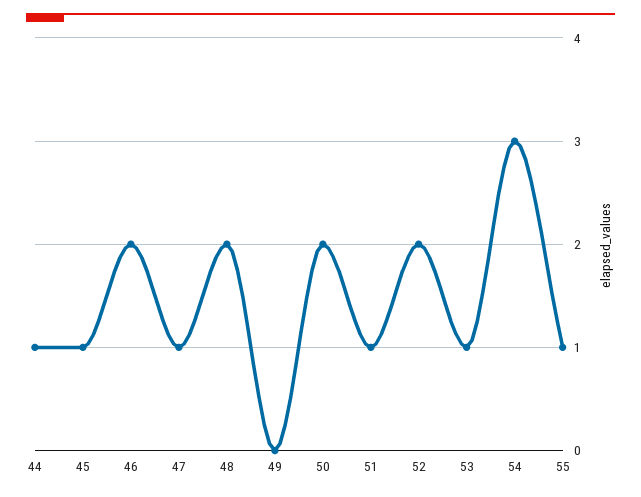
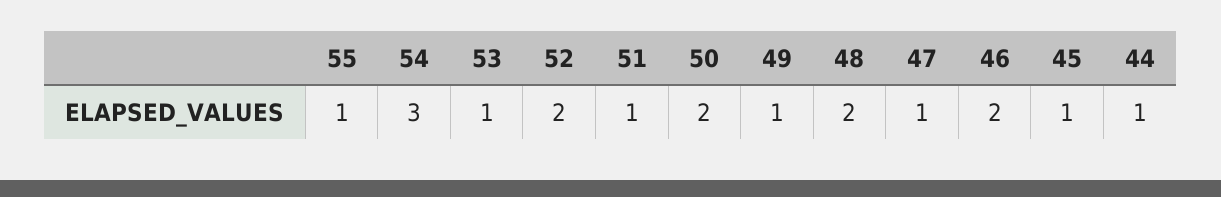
  {
    "44": 1,
    "45": 1,
    "46": 2,
    "47": 1,
    "48": 2,
-   "49": 0,
+   "49": 1,
    "50": 2,
    "51": 1,
    "52": 2,
    "53": 1,
    "54": 3,
    "55": 1
  }

